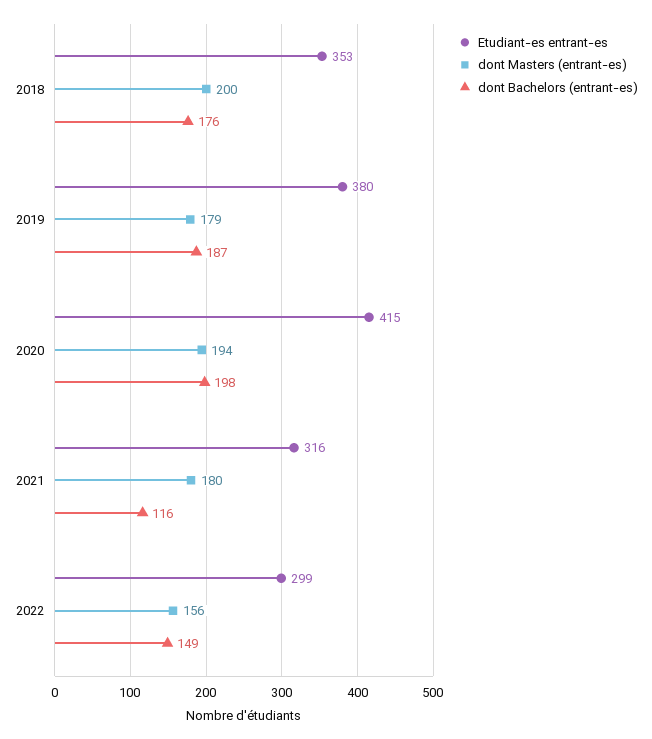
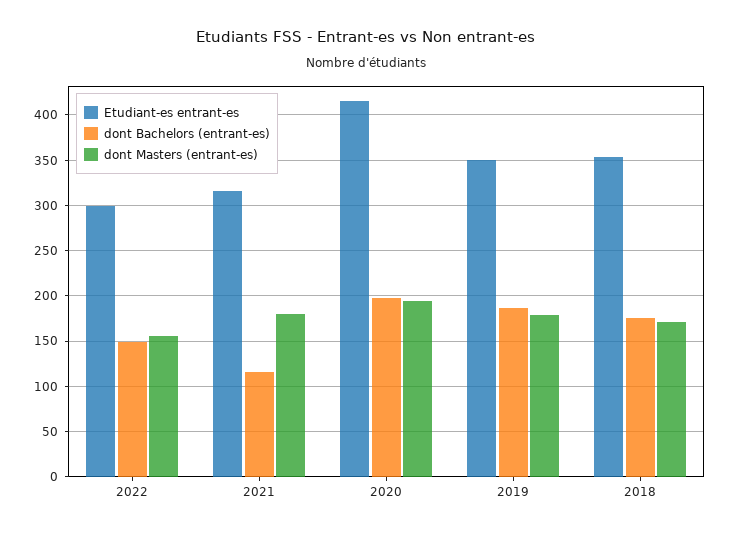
  {
    "Etudiant-es entrant-es": {
      "2018": 353,
-     "2019": 380,
+     "2019": 350,
      "2020": 415,
      "2021": 316,
      "2022": 299
    },
    "dont Masters (entrant-es)": {
-     "2018": 200,
+     "2018": 170,
      "2019": 179,
      "2020": 194,
      "2021": 180,
      "2022": 156
    },
    "dont Bachelors (entrant-es)": {
      "2018": 176,
      "2019": 187,
      "2020": 198,
      "2021": 116,
      "2022": 149
    }
  }

